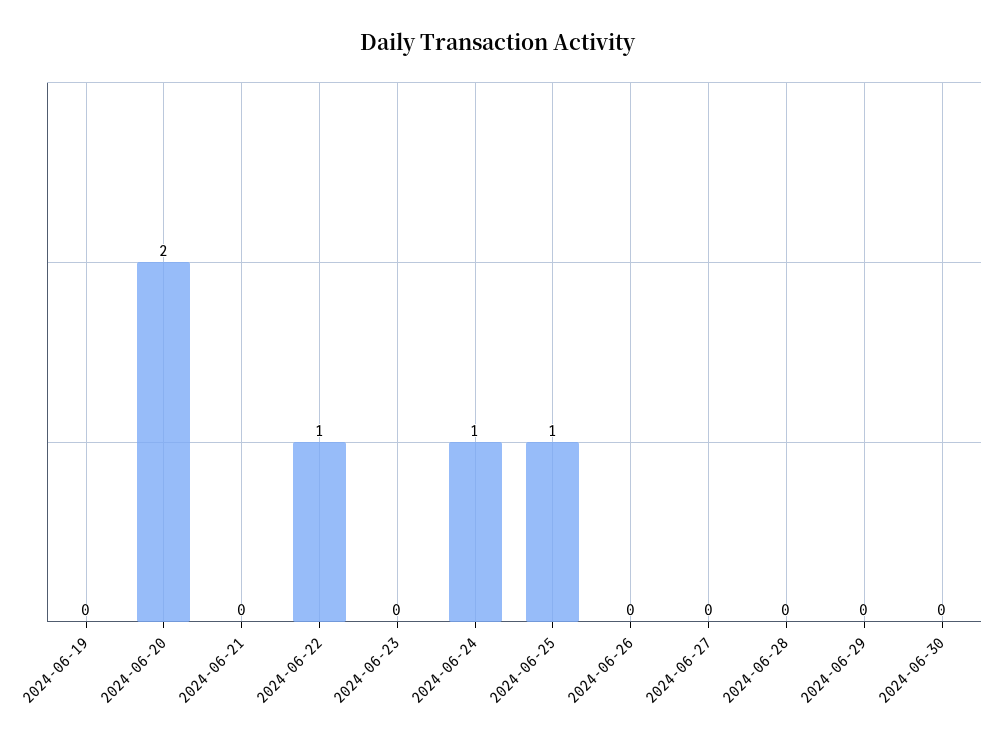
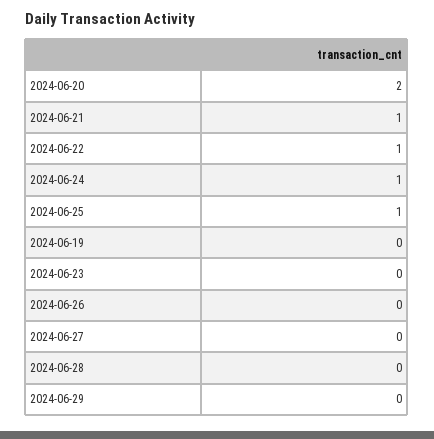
  {
    "2024-06-19": 0,
    "2024-06-20": 2,
-   "2024-06-21": 0,
+   "2024-06-21": 1,
    "2024-06-22": 1,
    "2024-06-23": 0,
    "2024-06-24": 1,
    "2024-06-25": 1,
    "2024-06-26": 0,
    "2024-06-27": 0,
    "2024-06-28": 0,
-   "2024-06-29": 0,
+   "2024-06-29": 0
-   "2024-06-30": 0
  }

